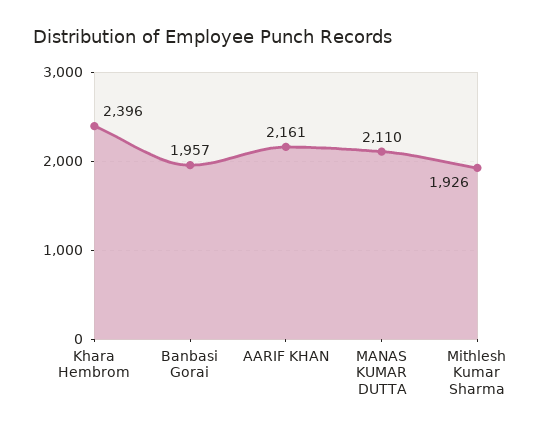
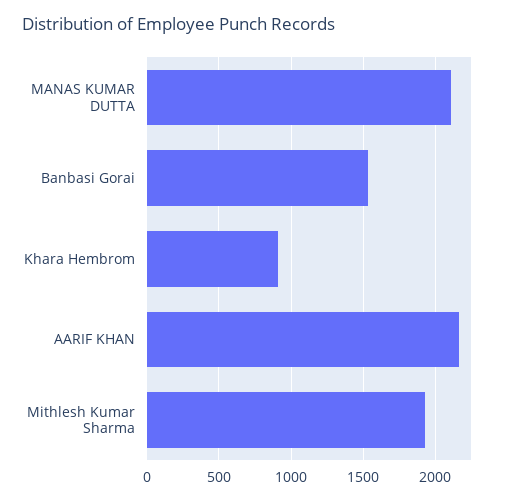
  {
-   "Khara Hembrom": 2396,
+   "Khara Hembrom": 900,
-   "Banbasi Gorai": 1957,
+   "Banbasi Gorai": 1550,
    "AARIF KHAN": 2161,
    "MANAS KUMAR DUTTA": 2110,
    "Mithlesh Kumar Sharma": 1926
  }

